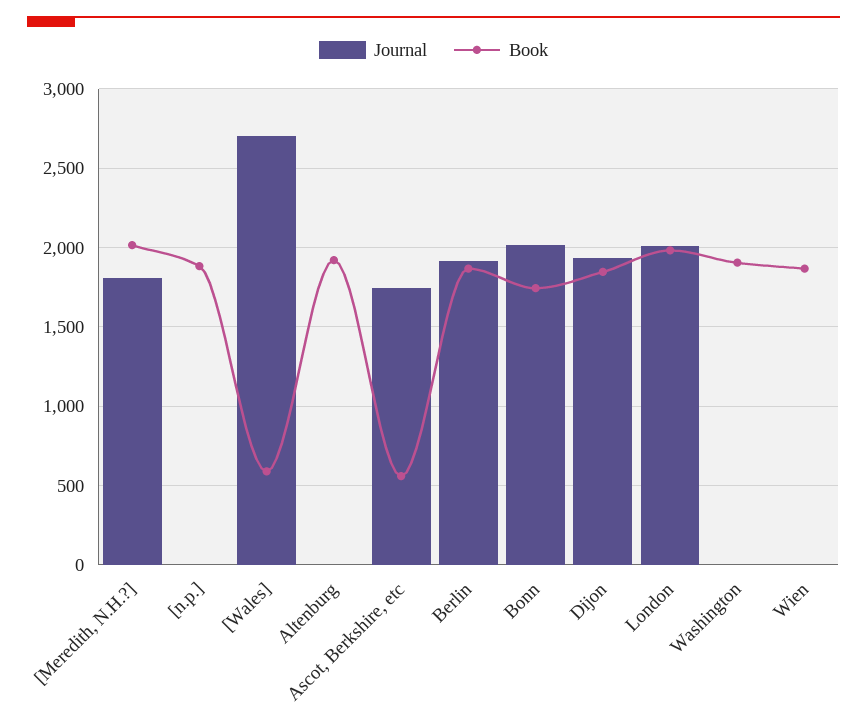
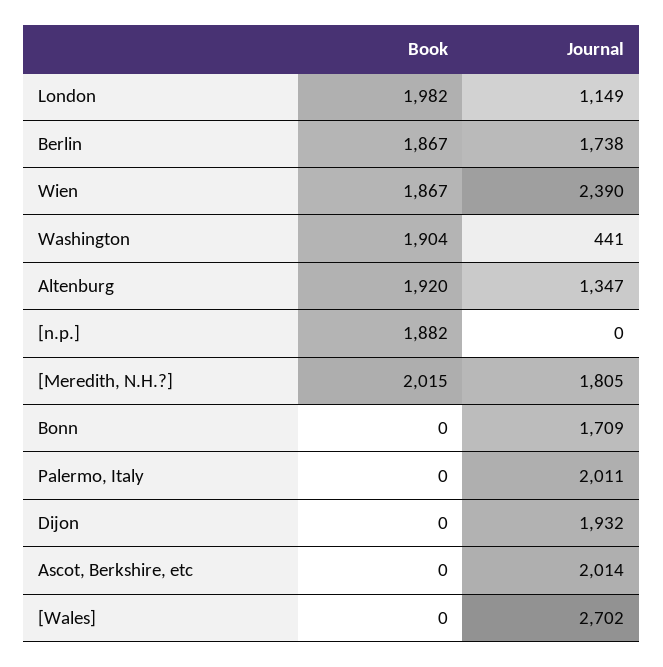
  {
    "Journal": {
      "[Meredith, N.H.?]": 1805,
      "[n.p.]": 0,
      "[Wales]": 2702,
-     "Altenburg": 0,
+     "Altenburg": 1347,
-     "Ascot, Berkshire, etc": 1750,
+     "Ascot, Berkshire, etc": 2014,
-     "Berlin": 1900,
+     "Berlin": 1738,
-     "Bonn": 2000,
+     "Bonn": 1709,
      "Dijon": 1932,
-     "London": 2000,
+     "London": 1149,
-     "Washington": 0,
+     "Washington": 441,
-     "Wien": 0
+     "Wien": 2390,
+     "Palermo, Italy": 2011
    },
    "Book": {
      "[Meredith, N.H.?]": 2015,
      "[n.p.]": 1882,
-     "[Wales]": 600,
+     "[Wales]": 0,
      "Altenburg": 1920,
-     "Ascot, Berkshire, etc": 550,
+     "Ascot, Berkshire, etc": 0,
      "Berlin": 1867,
-     "Bonn": 1750,
+     "Bonn": 0,
-     "Dijon": 1850,
+     "Dijon": 0,
      "London": 1982,
      "Washington": 1904,
-     "Wien": 1867
+     "Wien": 1867,
+     "Palermo, Italy": 0
    }
  }

